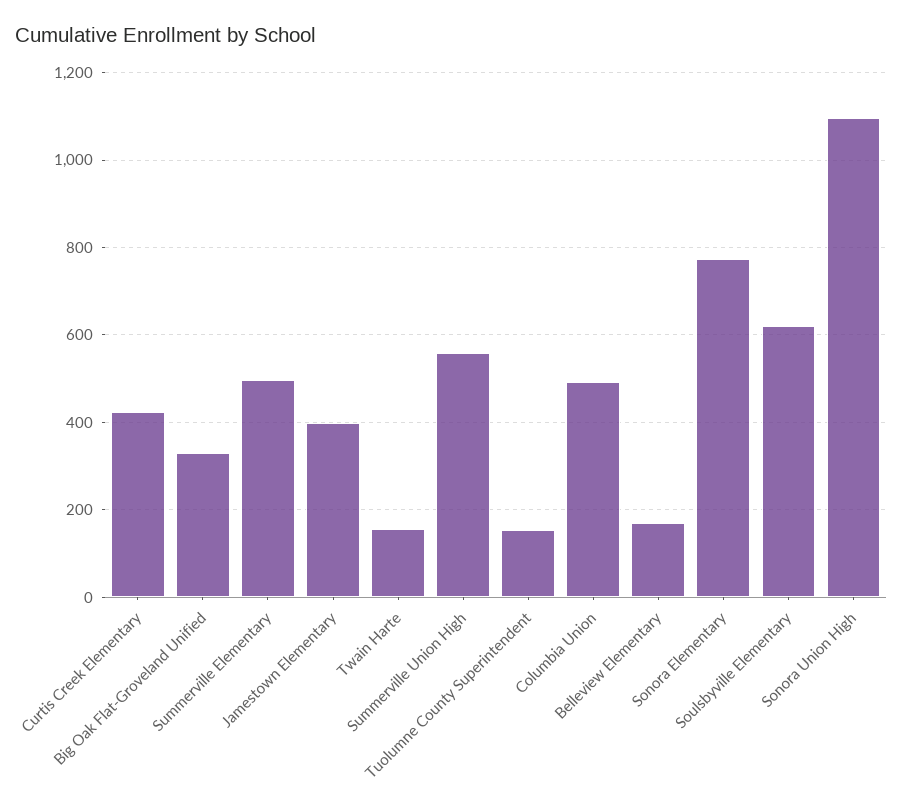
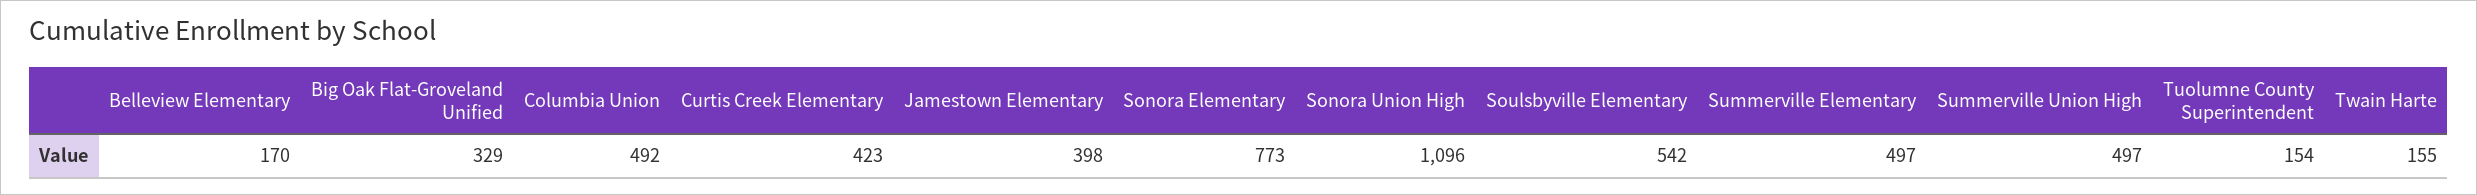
  {
    "Curtis Creek Elementary": 423,
    "Big Oak Flat-Groveland Unified": 329,
    "Summerville Elementary": 497,
    "Jamestown Elementary": 398,
    "Twain Harte": 155,
-   "Summerville Union High": 560,
+   "Summerville Union High": 497,
    "Tuolumne County Superintendent": 154,
    "Columbia Union": 492,
    "Belleview Elementary": 170,
    "Sonora Elementary": 773,
-   "Soulsbyville Elementary": 620,
+   "Soulsbyville Elementary": 542,
    "Sonora Union High": 1096
  }

